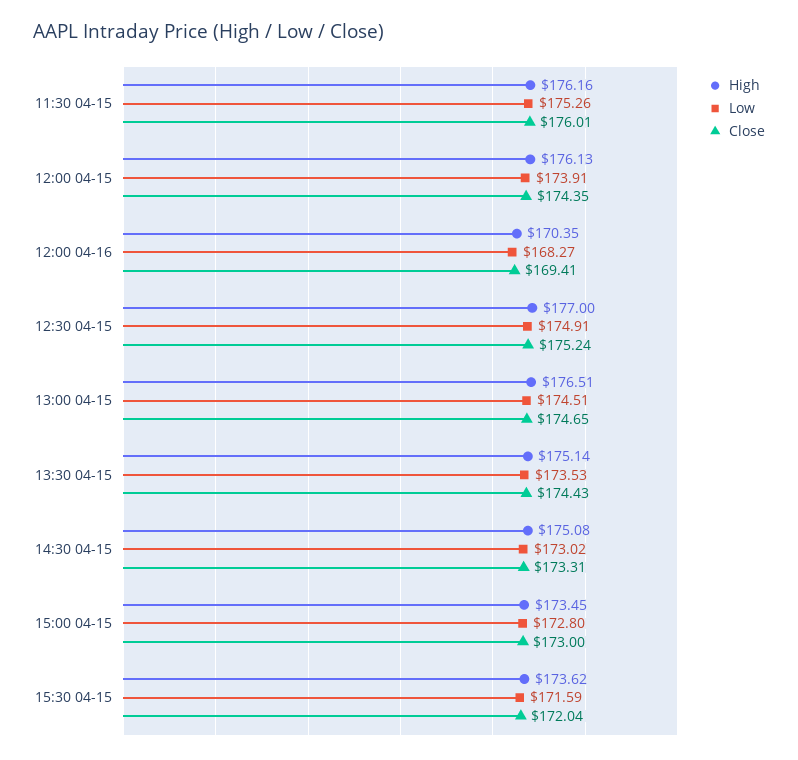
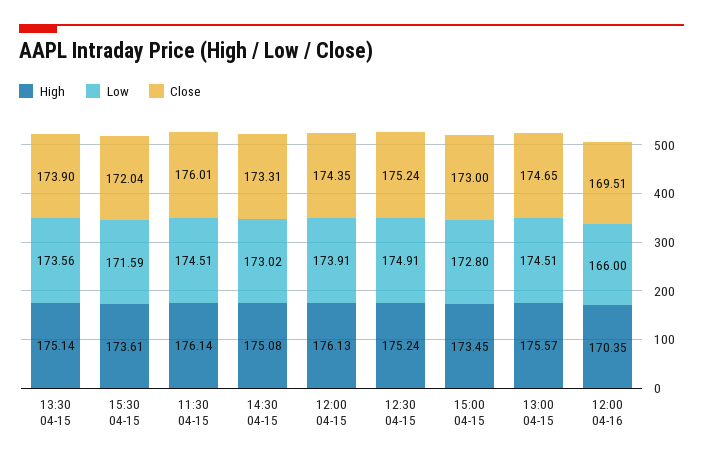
  {
    "High": {
-     "11:30 04-15": 176.16,
+     "11:30 04-15": 176.14,
      "12:00 04-15": 176.13,
      "12:00 04-16": 170.35,
-     "12:30 04-15": 177,
+     "12:30 04-15": 175.24,
-     "13:00 04-15": 176.51,
+     "13:00 04-15": 175.57,
      "13:30 04-15": 175.14,
      "14:30 04-15": 175.08,
      "15:00 04-15": 173.45,
-     "15:30 04-15": 173.62
+     "15:30 04-15": 173.61
    },
    "Low": {
-     "11:30 04-15": 175.26,
+     "11:30 04-15": 174.51,
      "12:00 04-15": 173.91,
-     "12:00 04-16": 168.27,
+     "12:00 04-16": 166,
      "12:30 04-15": 174.91,
      "13:00 04-15": 174.51,
-     "13:30 04-15": 173.53,
+     "13:30 04-15": 173.56,
      "14:30 04-15": 173.02,
      "15:00 04-15": 172.8,
      "15:30 04-15": 171.59
    },
    "Close": {
      "11:30 04-15": 176.01,
      "12:00 04-15": 174.35,
-     "12:00 04-16": 169.41,
+     "12:00 04-16": 169.51,
      "12:30 04-15": 175.24,
      "13:00 04-15": 174.65,
-     "13:30 04-15": 174.43,
+     "13:30 04-15": 173.9,
      "14:30 04-15": 173.31,
      "15:00 04-15": 173,
      "15:30 04-15": 172.04
    }
  }

